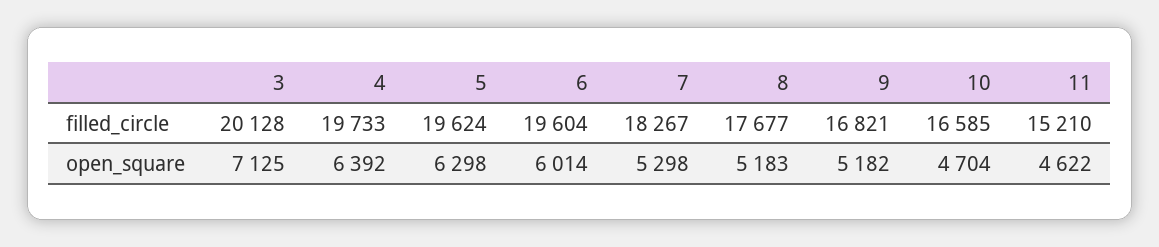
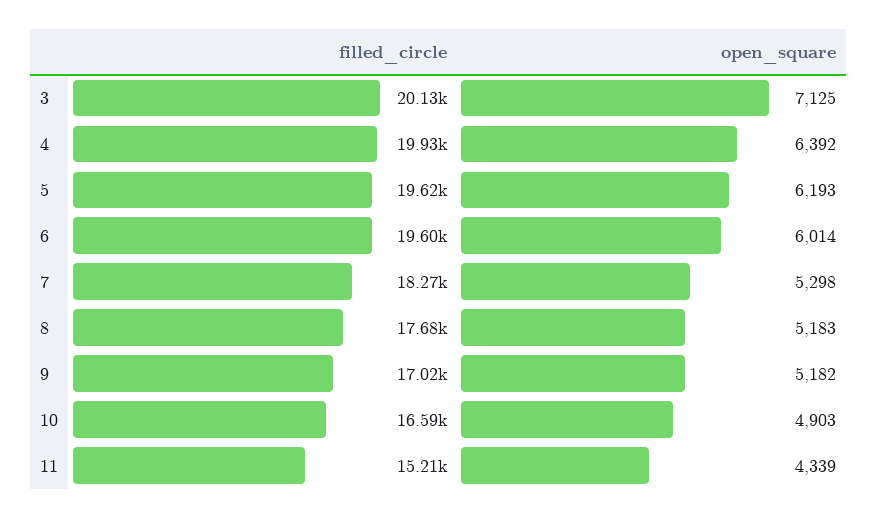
  {
    "3": {
      "filled_circle": 20128,
      "open_square": 7125
    },
    "4": {
-     "filled_circle": 19733,
+     "filled_circle": 19930,
      "open_square": 6392
    },
    "5": {
      "filled_circle": 19624,
-     "open_square": 6298
+     "open_square": 6193
    },
    "6": {
      "filled_circle": 19604,
      "open_square": 6014
    },
    "7": {
      "filled_circle": 18267,
      "open_square": 5298
    },
    "8": {
      "filled_circle": 17677,
      "open_square": 5183
    },
    "9": {
-     "filled_circle": 16821,
+     "filled_circle": 17020,
      "open_square": 5182
    },
    "10": {
      "filled_circle": 16585,
-     "open_square": 4704
+     "open_square": 4903
    },
    "11": {
      "filled_circle": 15210,
-     "open_square": 4622
+     "open_square": 4339
    }
  }

